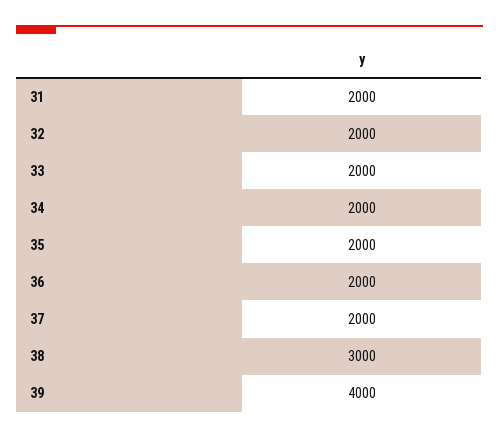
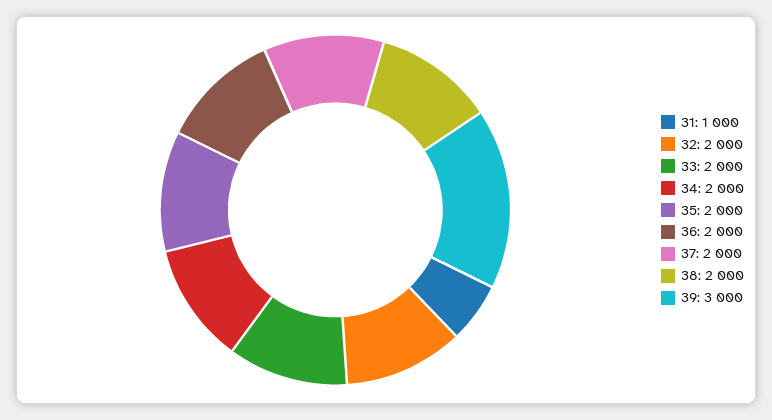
  {
-   "31": 2000,
+   "31": 1000,
    "32": 2000,
    "33": 2000,
    "34": 2000,
    "35": 2000,
    "36": 2000,
    "37": 2000,
-   "38": 3000,
+   "38": 2000,
-   "39": 4000
+   "39": 3000
  }

